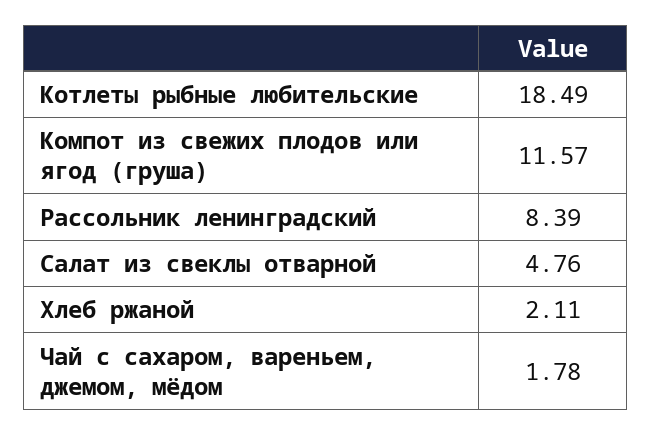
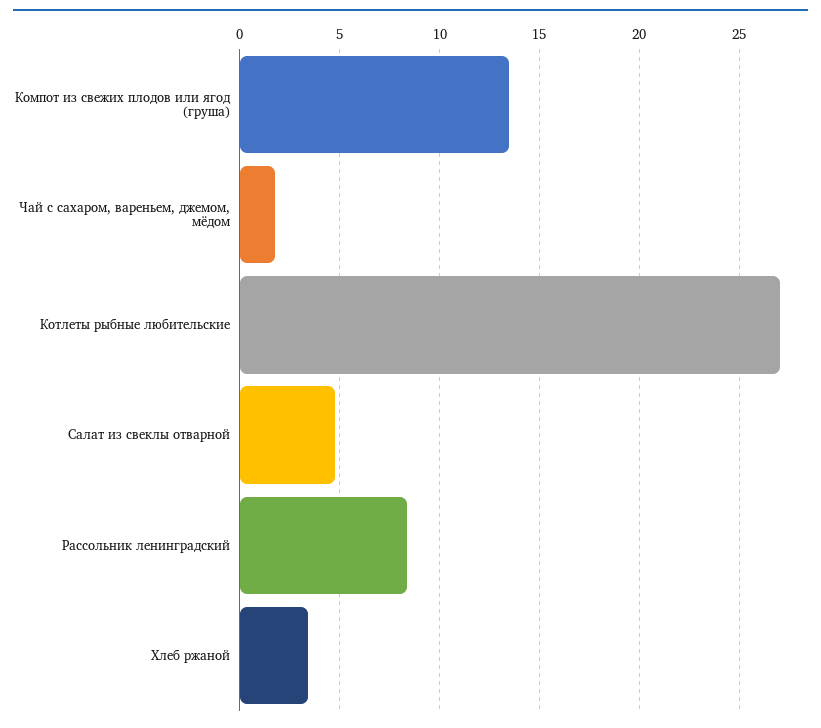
  {
-   "Котлеты рыбные любительские": 18.49,
+   "Котлеты рыбные любительские": 27,
-   "Компот из свежих плодов или ягод (груша)": 11.57,
+   "Компот из свежих плодов или ягод (груша)": 13.5,
    "Рассольник ленинградский": 8.39,
    "Салат из свеклы отварной": 4.76,
-   "Хлеб ржаной": 2.11,
+   "Хлеб ржаной": 3.5,
    "Чай с сахаром, вареньем, джемом, мёдом": 1.78
  }

